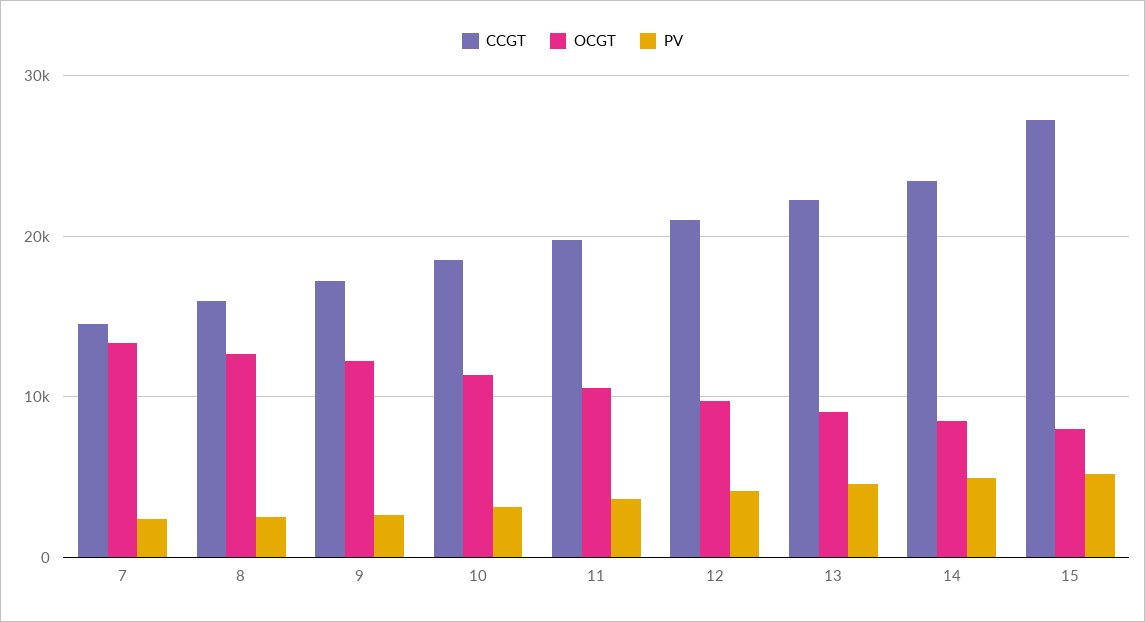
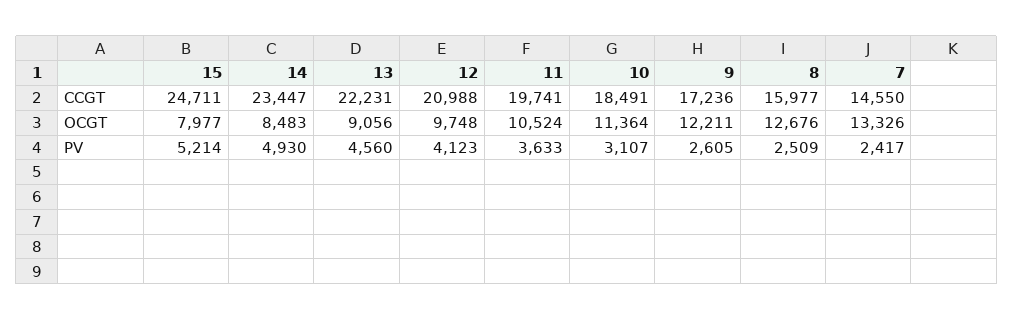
  {
    "CCGT": {
      "7": 14550,
      "8": 15977,
      "9": 17236,
      "10": 18491,
      "11": 19741,
      "12": 20988,
      "13": 22231,
      "14": 23447,
-     "15": 27000
+     "15": 24711
    },
    "OCGT": {
      "7": 13326,
      "8": 12676,
      "9": 12211,
      "10": 11364,
      "11": 10524,
      "12": 9748,
      "13": 9056,
      "14": 8483,
      "15": 7977
    },
    "PV": {
      "7": 2417,
      "8": 2509,
      "9": 2605,
      "10": 3107,
      "11": 3633,
      "12": 4123,
      "13": 4560,
      "14": 4930,
      "15": 5214
    }
  }

